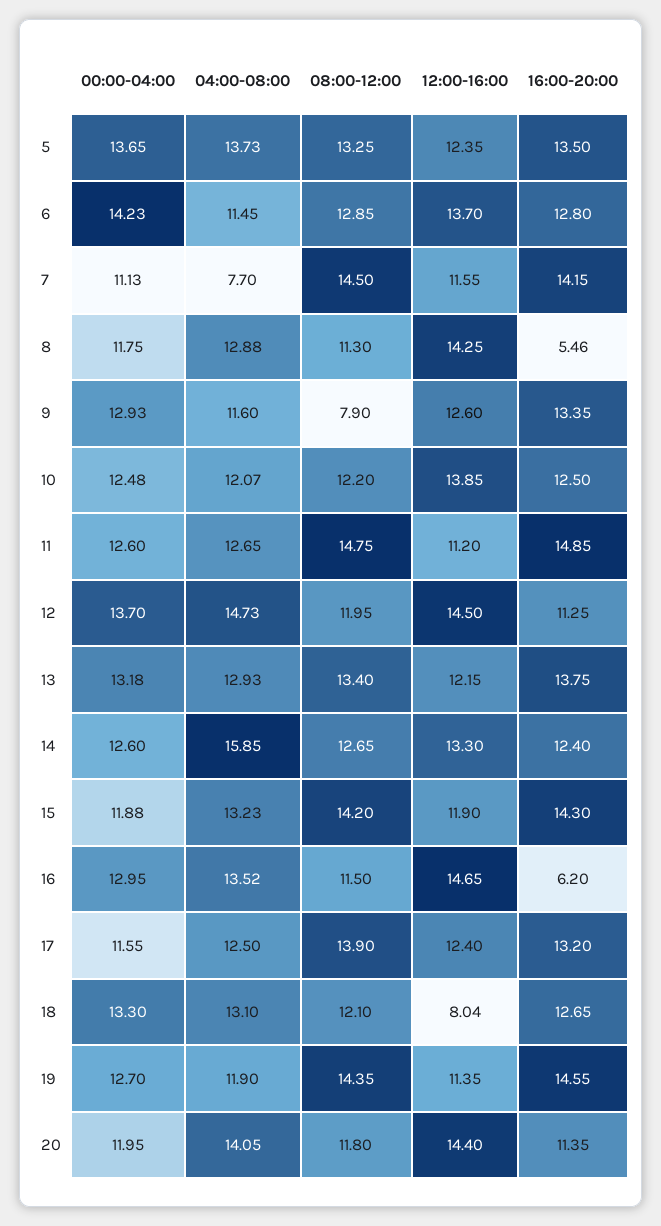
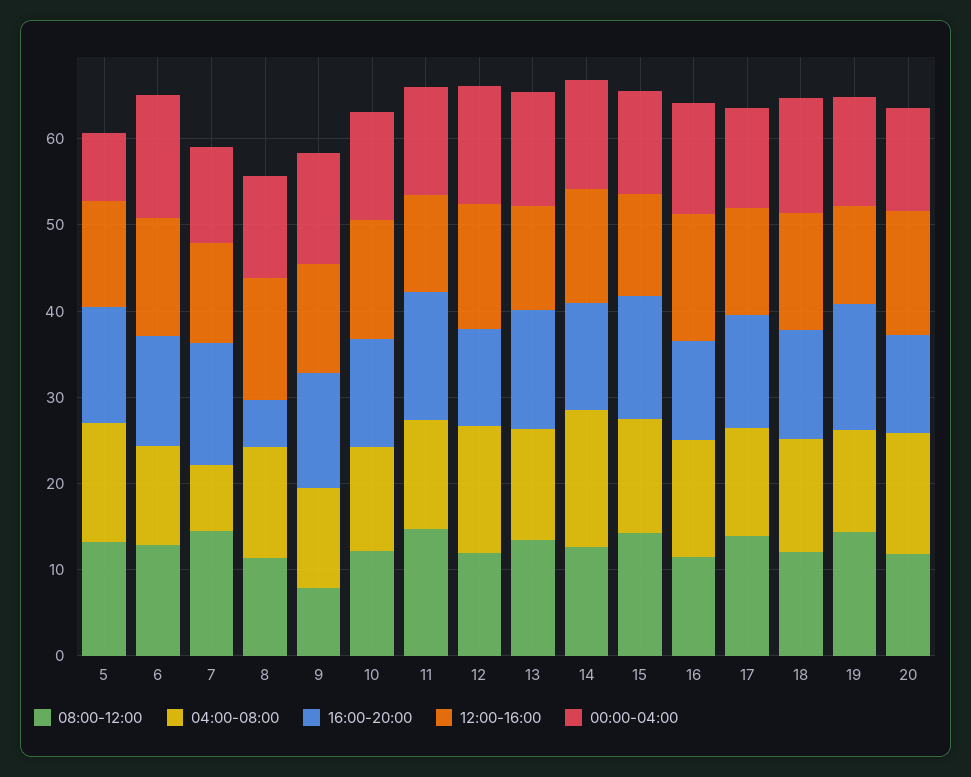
  {
    "00:00-04:00": {
-     "5": 13.65,
+     "5": 8,
      "6": 14.23,
      "7": 11.13,
      "8": 11.75,
      "9": 12.93,
      "10": 12.48,
      "11": 12.6,
      "12": 13.7,
      "13": 13.18,
      "14": 12.6,
      "15": 11.88,
      "16": 12.95,
      "17": 11.55,
      "18": 13.3,
      "19": 12.7,
      "20": 11.95
    },
    "04:00-08:00": {
      "5": 13.73,
      "6": 11.45,
      "7": 7.7,
      "8": 12.88,
      "9": 11.6,
      "10": 12.07,
      "11": 12.65,
      "12": 14.73,
      "13": 12.93,
      "14": 15.85,
      "15": 13.23,
      "16": 13.52,
      "17": 12.5,
      "18": 13.1,
      "19": 11.9,
      "20": 14.05
    },
    "08:00-12:00": {
      "5": 13.25,
      "6": 12.85,
      "7": 14.5,
      "8": 11.3,
      "9": 7.9,
      "10": 12.2,
      "11": 14.75,
      "12": 11.95,
      "13": 13.4,
      "14": 12.65,
      "15": 14.2,
      "16": 11.5,
      "17": 13.9,
      "18": 12.1,
      "19": 14.35,
      "20": 11.8
    },
    "12:00-16:00": {
      "5": 12.35,
      "6": 13.7,
      "7": 11.55,
      "8": 14.25,
      "9": 12.6,
      "10": 13.85,
      "11": 11.2,
      "12": 14.5,
      "13": 12.15,
      "14": 13.3,
      "15": 11.9,
      "16": 14.65,
      "17": 12.4,
-     "18": 8.04,
+     "18": 14,
      "19": 11.35,
      "20": 14.4
    },
    "16:00-20:00": {
      "5": 13.5,
      "6": 12.8,
      "7": 14.15,
      "8": 5.46,
      "9": 13.35,
      "10": 12.5,
      "11": 14.85,
      "12": 11.25,
      "13": 13.75,
      "14": 12.4,
      "15": 14.3,
-     "16": 6.2,
+     "16": 12,
      "17": 13.2,
      "18": 12.65,
      "19": 14.55,
      "20": 11.35
    }
  }

